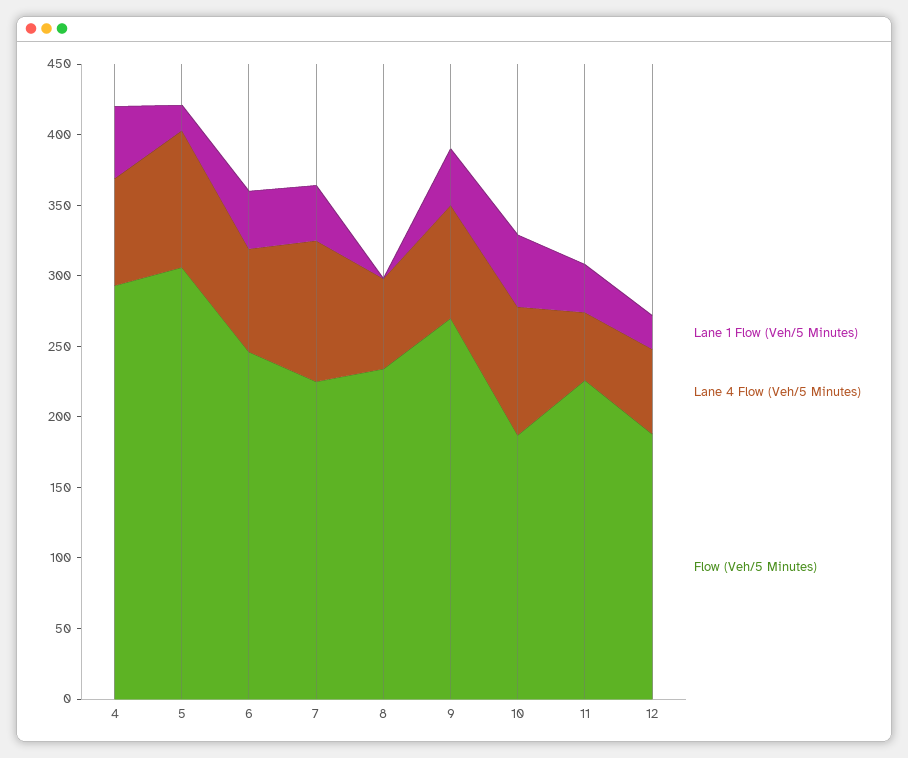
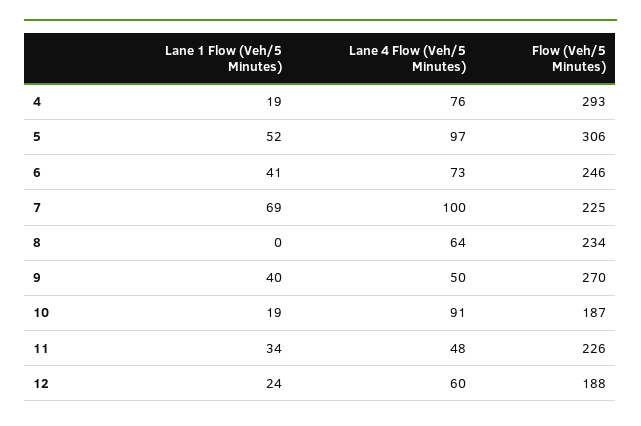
  {
    "Lane 1 Flow (Veh/5 Minutes)": {
-     "4": 50,
+     "4": 19,
-     "5": 20,
+     "5": 52,
      "6": 41,
-     "7": 40,
+     "7": 69,
      "8": 0,
      "9": 40,
-     "10": 50,
+     "10": 19,
      "11": 34,
      "12": 24
    },
    "Lane 4 Flow (Veh/5 Minutes)": {
      "4": 76,
      "5": 97,
      "6": 73,
      "7": 100,
      "8": 64,
-     "9": 80,
+     "9": 50,
      "10": 91,
      "11": 48,
      "12": 60
    },
    "Flow (Veh/5 Minutes)": {
      "4": 293,
      "5": 306,
      "6": 246,
      "7": 225,
      "8": 234,
      "9": 270,
      "10": 187,
      "11": 226,
      "12": 188
    }
  }

